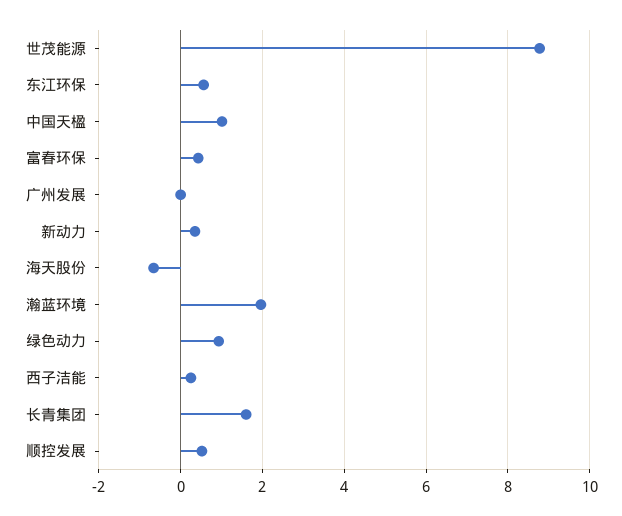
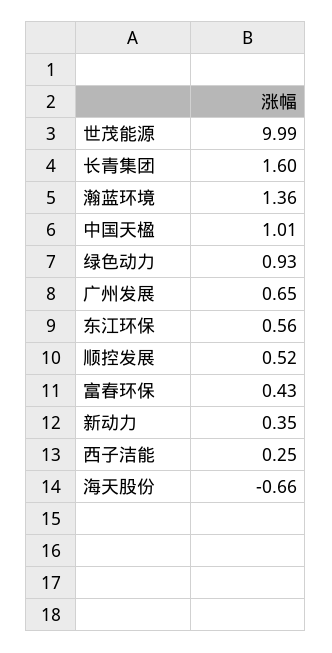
  {
-   "世茂能源": 8.8,
+   "世茂能源": 9.99,
    "东江环保": 0.56,
    "中国天楹": 1.01,
    "富春环保": 0.43,
-   "广州发展": 0,
+   "广州发展": 0.65,
    "新动力": 0.35,
    "海天股份": -0.66,
-   "瀚蓝环境": 2,
+   "瀚蓝环境": 1.36,
    "绿色动力": 0.93,
    "西子洁能": 0.25,
    "长青集团": 1.6,
    "顺控发展": 0.52
  }

